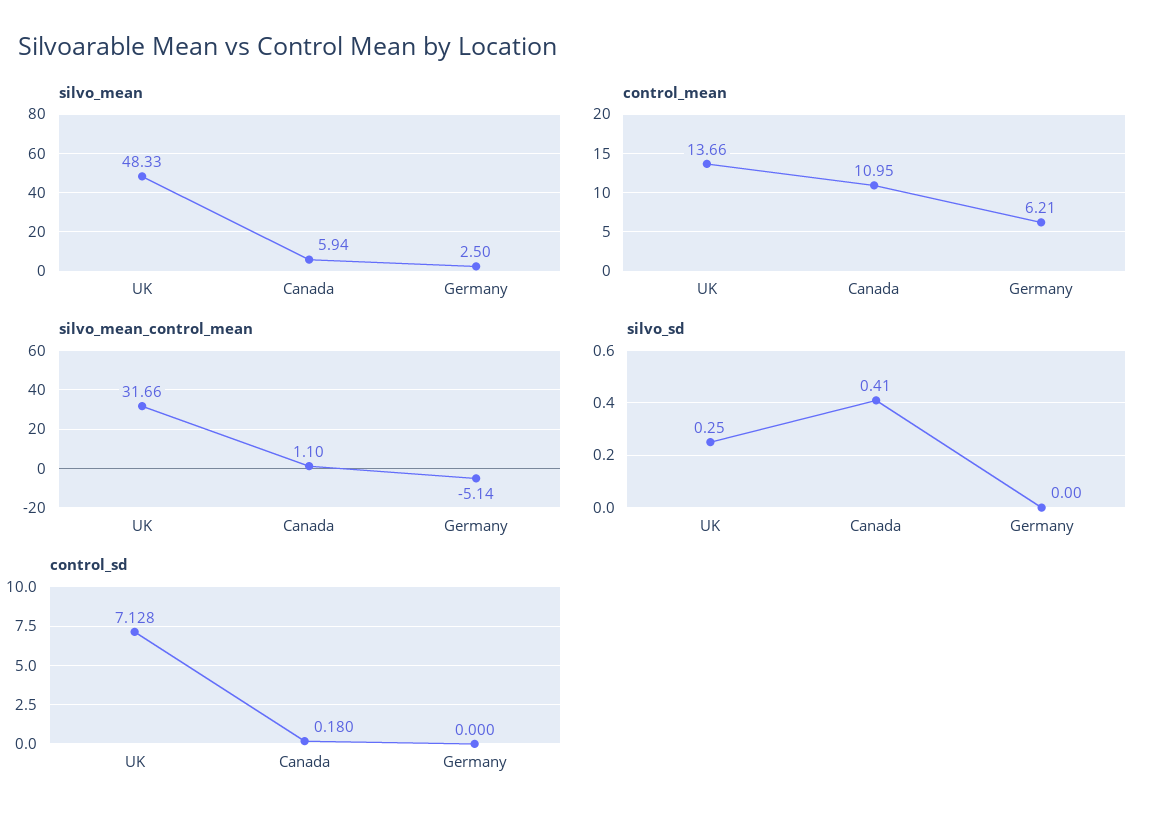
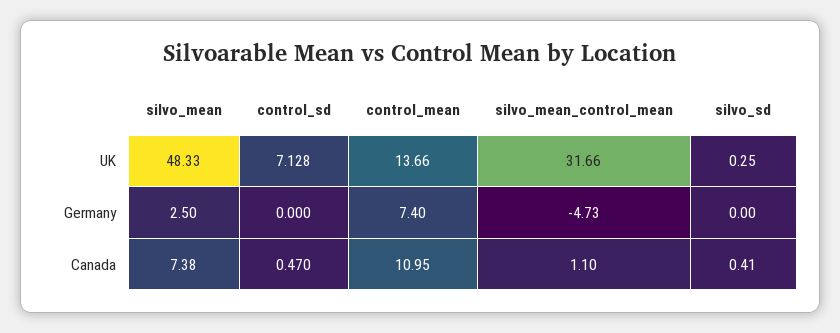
  {
    "silvo_mean": {
      "UK": 48.33,
-     "Canada": 5.94,
+     "Canada": 7.38,
      "Germany": 2.5
    },
    "control_mean": {
      "UK": 13.66,
      "Canada": 10.95,
-     "Germany": 6.21
+     "Germany": 7.4
    },
    "silvo_mean_control_mean": {
      "UK": 31.66,
      "Canada": 1.1,
-     "Germany": -5.14
+     "Germany": -4.73
    },
    "silvo_sd": {
      "UK": 0.25,
      "Canada": 0.41,
      "Germany": 0
    },
    "control_sd": {
      "UK": 7.128,
-     "Canada": 0.18,
+     "Canada": 0.47,
      "Germany": 0
    }
  }

